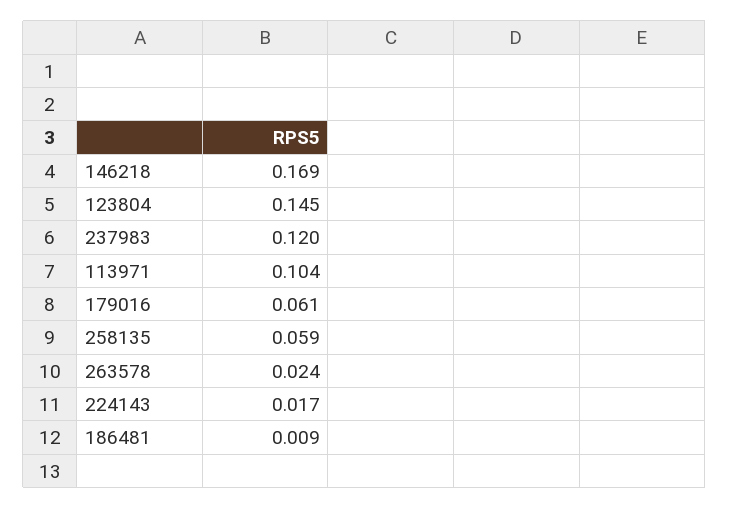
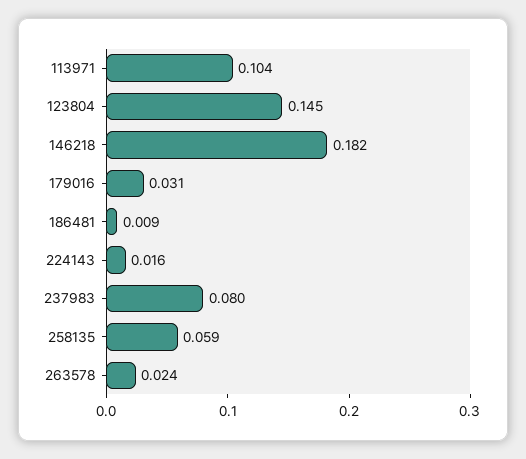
  {
-   "146218": 0.169,
+   "146218": 0.182,
    "123804": 0.145,
-   "237983": 0.12,
+   "237983": 0.08,
    "113971": 0.104,
-   "179016": 0.061,
+   "179016": 0.031,
    "258135": 0.059,
    "263578": 0.024,
-   "224143": 0.017,
+   "224143": 0.016,
    "186481": 0.009
  }

